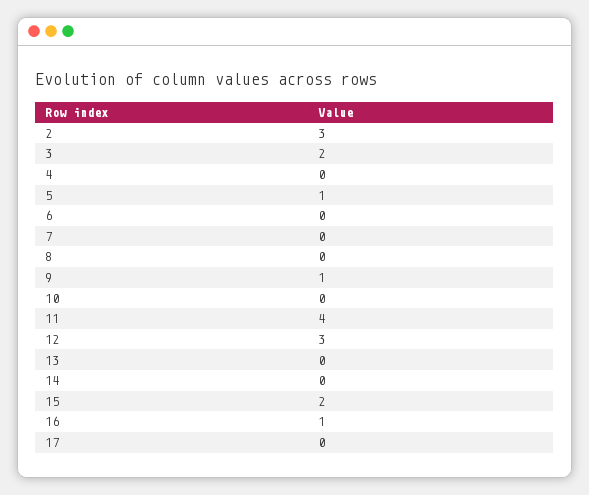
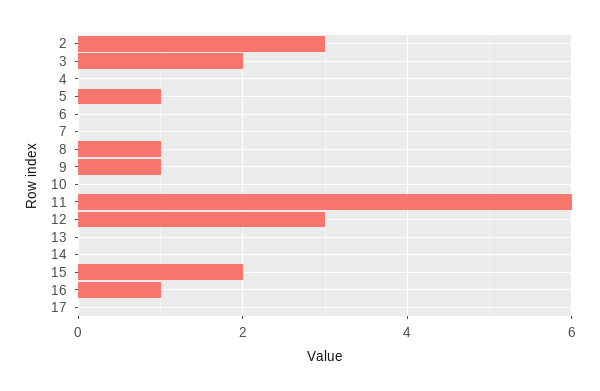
  {
    "2": 3,
    "3": 2,
    "4": 0,
    "5": 1,
    "6": 0,
    "7": 0,
-   "8": 0,
+   "8": 1,
    "9": 1,
    "10": 0,
-   "11": 4,
+   "11": 6,
    "12": 3,
    "13": 0,
    "14": 0,
    "15": 2,
    "16": 1,
    "17": 0
  }

